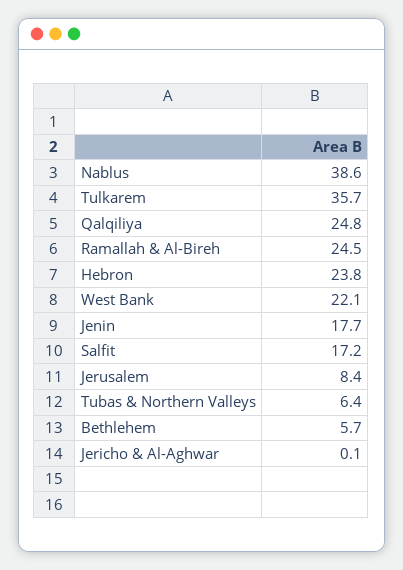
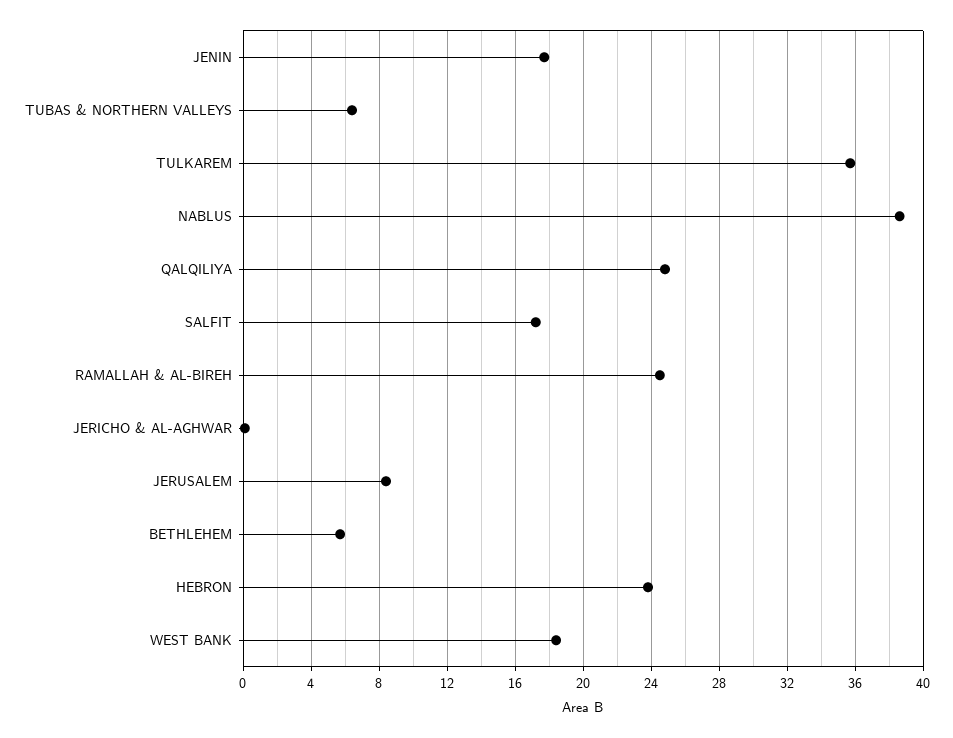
  {
    "Nablus": 38.6,
    "Tulkarem": 35.7,
    "Qalqiliya": 24.8,
    "Ramallah & Al-Bireh": 24.5,
    "Hebron": 23.8,
-   "West Bank": 22.1,
+   "West Bank": 18.5,
    "Jenin": 17.7,
    "Salfit": 17.2,
    "Jerusalem": 8.4,
    "Tubas & Northern Valleys": 6.4,
    "Bethlehem": 5.7,
    "Jericho & Al-Aghwar": 0.1
  }

